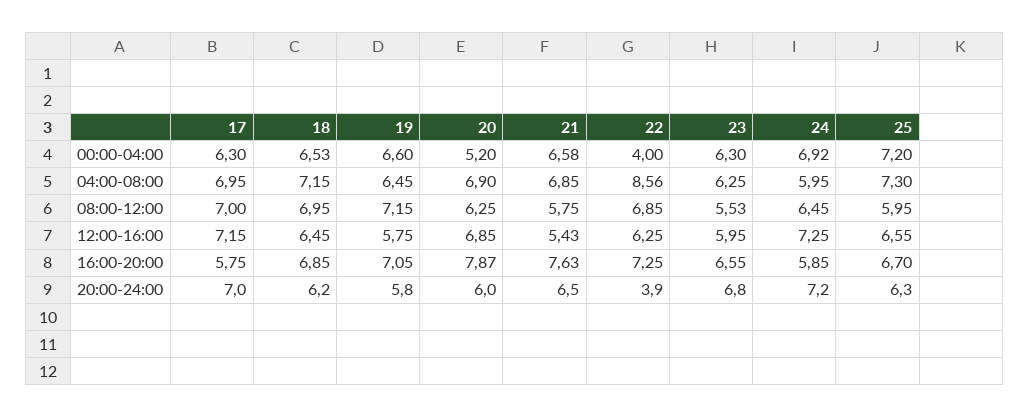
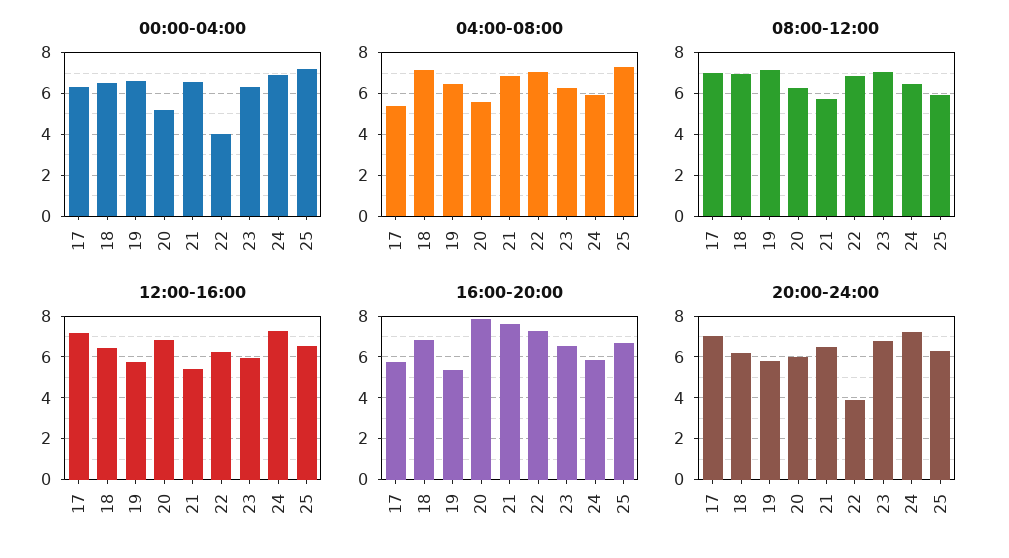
  {
    "00:00-04:00": {
      "17": 6.3,
      "18": 6.53,
      "19": 6.6,
      "20": 5.2,
      "21": 6.58,
      "22": 4,
      "23": 6.3,
      "24": 6.92,
      "25": 7.2
    },
    "04:00-08:00": {
-     "17": 6.95,
+     "17": 5.5,
      "18": 7.15,
      "19": 6.45,
-     "20": 6.9,
+     "20": 5.5,
      "21": 6.85,
-     "22": 8.56,
+     "22": 7,
      "23": 6.25,
      "24": 5.95,
      "25": 7.3
    },
    "08:00-12:00": {
      "17": 7,
      "18": 6.95,
      "19": 7.15,
      "20": 6.25,
      "21": 5.75,
      "22": 6.85,
-     "23": 5.53,
+     "23": 7,
      "24": 6.45,
      "25": 5.95
    },
    "12:00-16:00": {
      "17": 7.15,
      "18": 6.45,
      "19": 5.75,
      "20": 6.85,
      "21": 5.43,
      "22": 6.25,
      "23": 5.95,
      "24": 7.25,
      "25": 6.55
    },
    "16:00-20:00": {
      "17": 5.75,
      "18": 6.85,
-     "19": 7.05,
+     "19": 5.5,
      "20": 7.87,
      "21": 7.63,
      "22": 7.25,
      "23": 6.55,
      "24": 5.85,
      "25": 6.7
    },
    "20:00-24:00": {
      "17": 7,
      "18": 6.2,
      "19": 5.8,
      "20": 6,
      "21": 6.5,
      "22": 3.9,
      "23": 6.8,
      "24": 7.2,
      "25": 6.3
    }
  }

